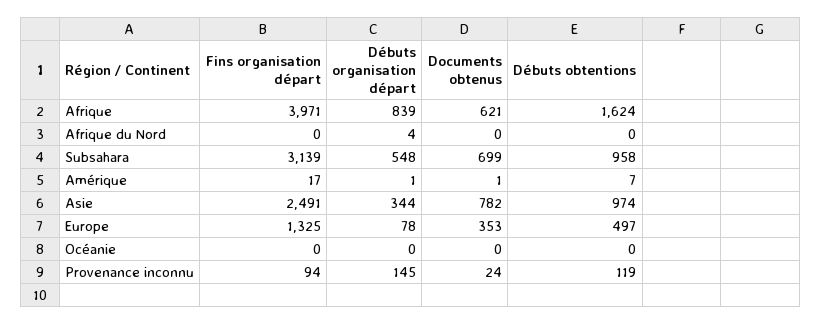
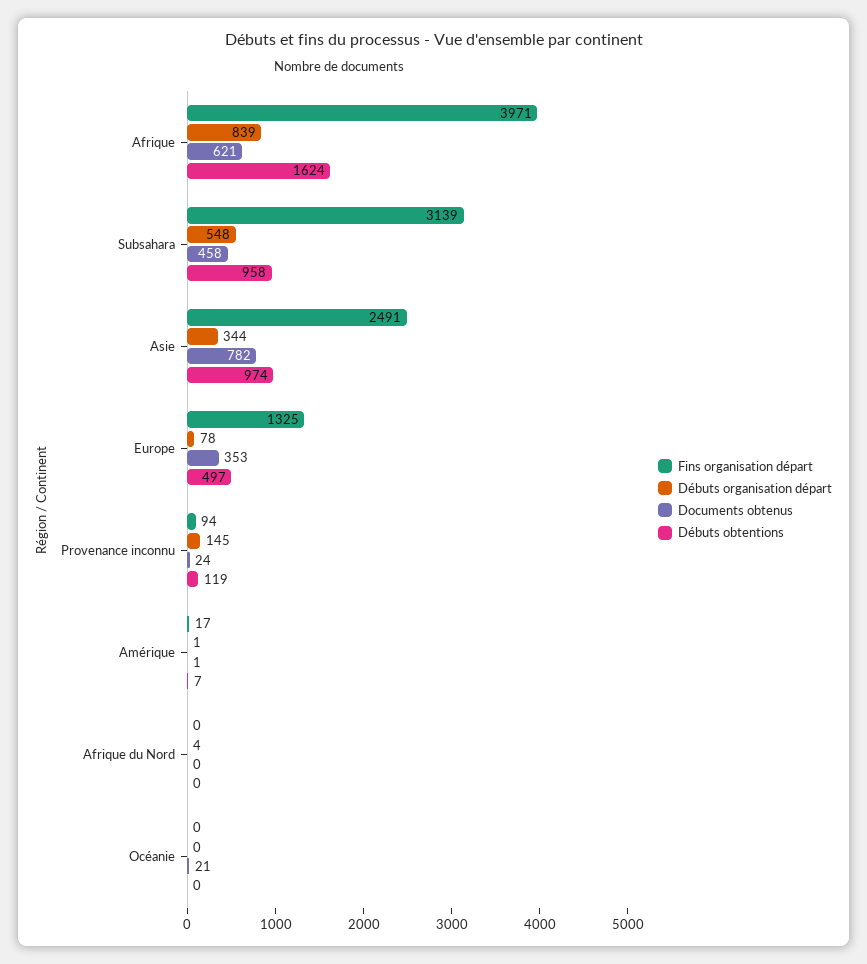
  {
    "Fins organisation départ": {
      "Afrique": 3971,
      "Afrique du Nord": 0,
      "Subsahara": 3139,
      "Amérique": 17,
      "Asie": 2491,
      "Europe": 1325,
      "Océanie": 0,
      "Provenance inconnu": 94
    },
    "Débuts organisation départ": {
      "Afrique": 839,
      "Afrique du Nord": 4,
      "Subsahara": 548,
      "Amérique": 1,
      "Asie": 344,
      "Europe": 78,
      "Océanie": 0,
      "Provenance inconnu": 145
    },
    "Documents obtenus": {
      "Afrique": 621,
      "Afrique du Nord": 0,
-     "Subsahara": 699,
+     "Subsahara": 458,
      "Amérique": 1,
      "Asie": 782,
      "Europe": 353,
-     "Océanie": 0,
+     "Océanie": 21,
      "Provenance inconnu": 24
    },
    "Débuts obtentions": {
      "Afrique": 1624,
      "Afrique du Nord": 0,
      "Subsahara": 958,
      "Amérique": 7,
      "Asie": 974,
      "Europe": 497,
      "Océanie": 0,
      "Provenance inconnu": 119
    }
  }

